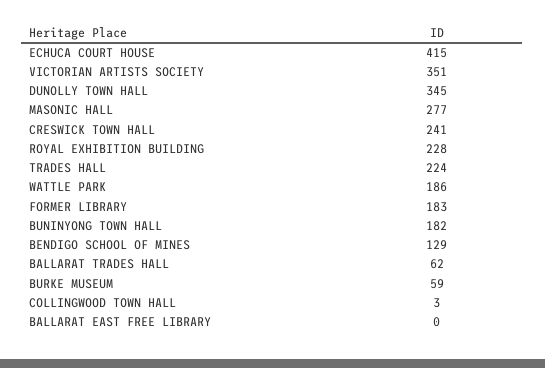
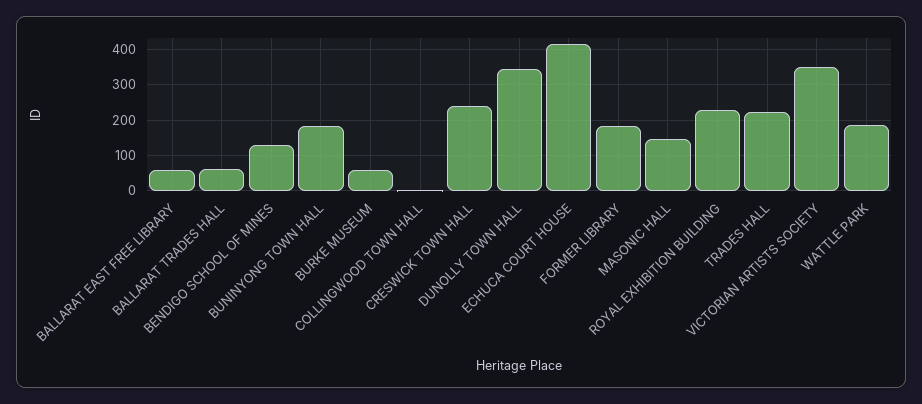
  {
    "ECHUCA COURT HOUSE": 415,
    "VICTORIAN ARTISTS SOCIETY": 351,
    "DUNOLLY TOWN HALL": 345,
-   "MASONIC HALL": 277,
+   "MASONIC HALL": 140,
    "CRESWICK TOWN HALL": 241,
    "ROYAL EXHIBITION BUILDING": 228,
    "TRADES HALL": 224,
    "WATTLE PARK": 186,
    "FORMER LIBRARY": 183,
    "BUNINYONG TOWN HALL": 182,
    "BENDIGO SCHOOL OF MINES": 129,
    "BALLARAT TRADES HALL": 62,
    "BURKE MUSEUM": 59,
    "COLLINGWOOD TOWN HALL": 3,
-   "BALLARAT EAST FREE LIBRARY": 0
+   "BALLARAT EAST FREE LIBRARY": 60
  }

